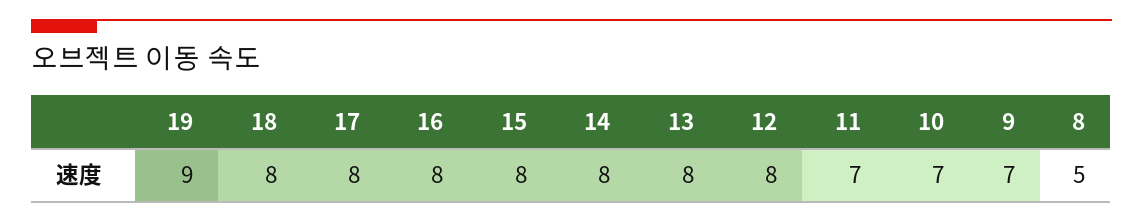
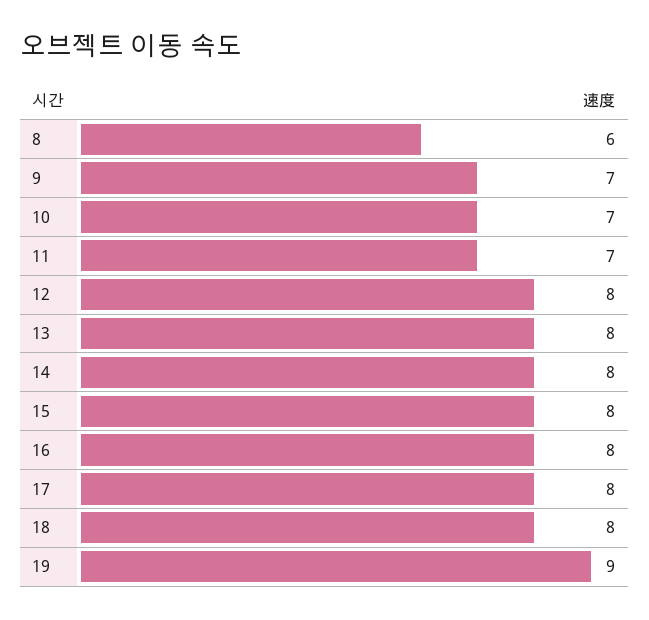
  {
    "19": 9,
    "18": 8,
    "17": 8,
    "16": 8,
    "15": 8,
    "14": 8,
    "13": 8,
    "12": 8,
    "11": 7,
    "10": 7,
    "9": 7,
-   "8": 5
+   "8": 6
  }

